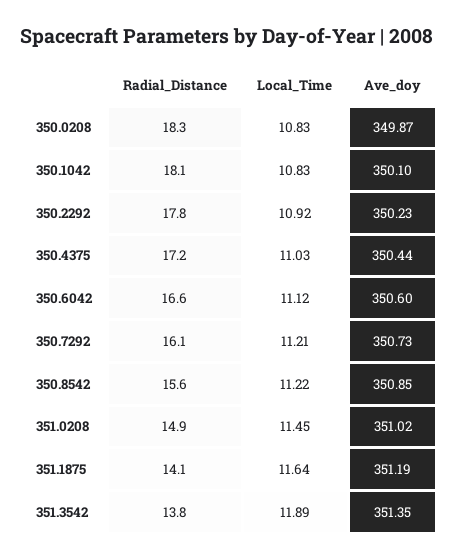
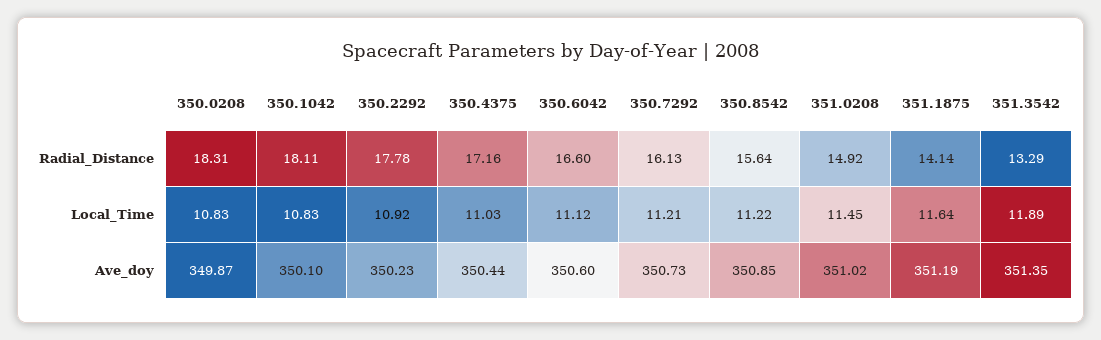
  {
    "Radial_Distance": {
      "350.0208": 18.31,
      "350.1042": 18.11,
      "350.2292": 17.78,
      "350.4375": 17.16,
      "350.6042": 16.6,
      "350.7292": 16.13,
      "350.8542": 15.64,
      "351.0208": 14.92,
      "351.1875": 14.14,
-     "351.3542": 13.8
+     "351.3542": 13.29
    },
    "Local_Time": {
      "350.0208": 10.83,
      "350.1042": 10.83,
      "350.2292": 10.92,
      "350.4375": 11.03,
      "350.6042": 11.12,
      "350.7292": 11.21,
      "350.8542": 11.22,
      "351.0208": 11.45,
      "351.1875": 11.64,
      "351.3542": 11.89
    },
    "Ave_doy": {
      "350.0208": 349.87,
      "350.1042": 350.1,
      "350.2292": 350.23,
      "350.4375": 350.44,
      "350.6042": 350.6,
      "350.7292": 350.73,
      "350.8542": 350.85,
      "351.0208": 351.02,
      "351.1875": 351.19,
      "351.3542": 351.35
    }
  }

